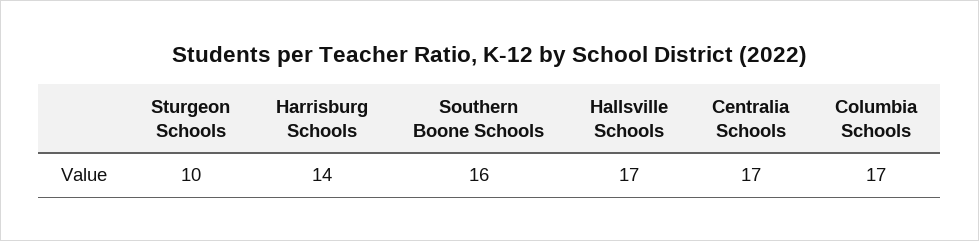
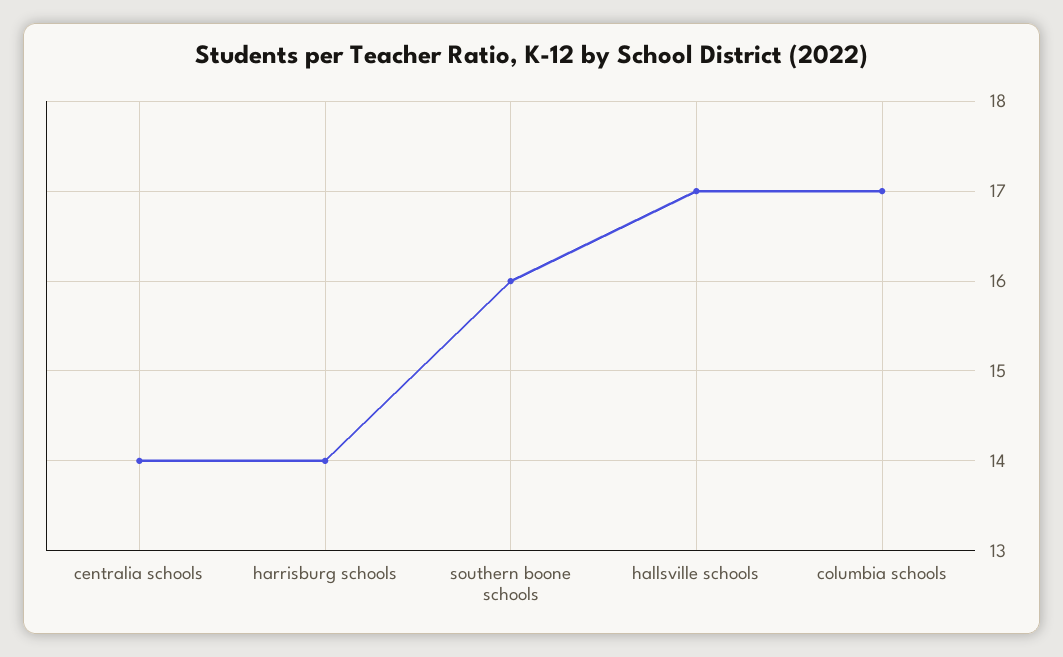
  {
-   "Sturgeon Schools": 10,
    "Harrisburg Schools": 14,
    "Southern Boone Schools": 16,
    "Hallsville Schools": 17,
-   "Centralia Schools": 17,
+   "Centralia Schools": 14,
    "Columbia Schools": 17
  }

